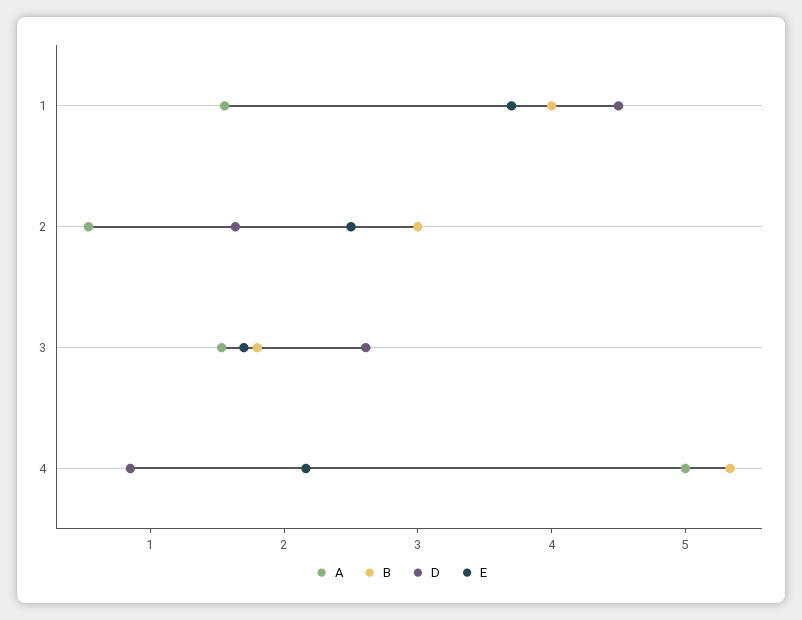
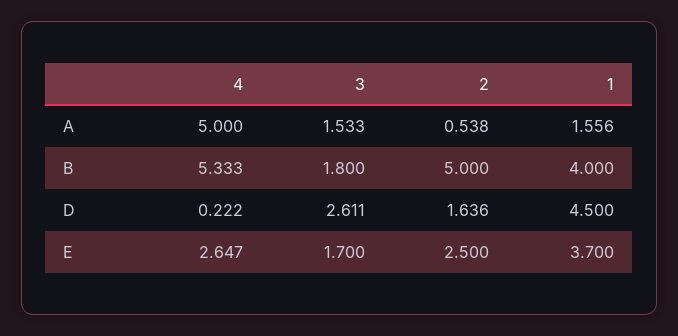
  {
    "A": {
      "1": 1.556,
      "2": 0.538,
      "3": 1.533,
      "4": 5
    },
    "B": {
      "1": 4,
-     "2": 3,
+     "2": 5,
      "3": 1.8,
      "4": 5.333
    },
    "D": {
      "1": 4.5,
      "2": 1.636,
      "3": 2.611,
-     "4": 0.8
+     "4": 0.222
    },
    "E": {
      "1": 3.7,
      "2": 2.5,
      "3": 1.7,
-     "4": 2.2
+     "4": 2.647
    }
  }

